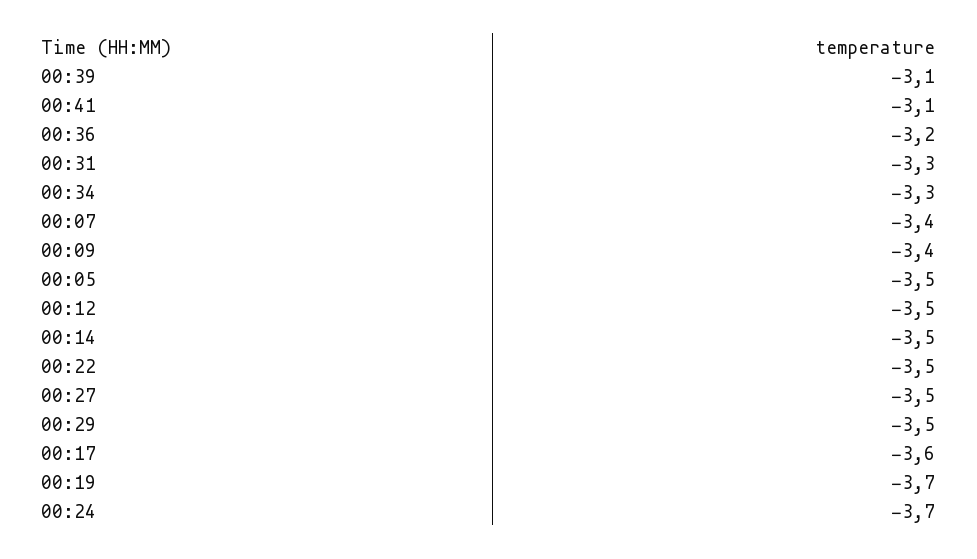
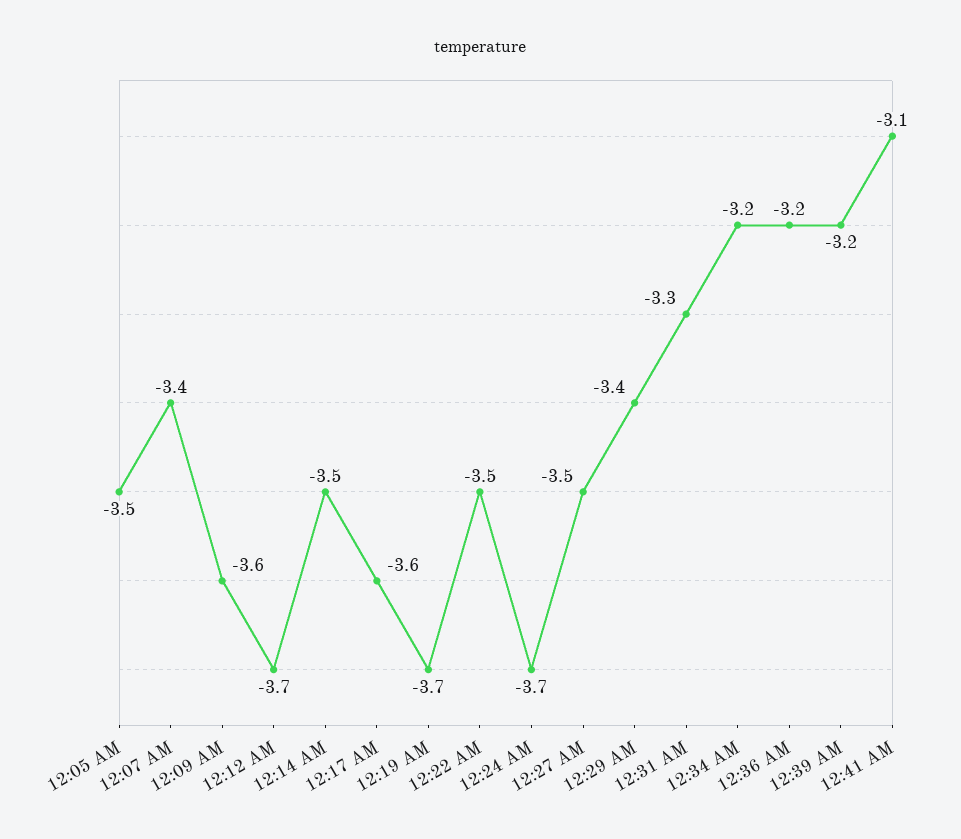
  {
-   "00:39": -3.1,
+   "00:39": -3.2,
    "00:41": -3.1,
    "00:36": -3.2,
    "00:31": -3.3,
-   "00:34": -3.3,
+   "00:34": -3.2,
    "00:07": -3.4,
-   "00:09": -3.4,
+   "00:09": -3.6,
    "00:05": -3.5,
-   "00:12": -3.5,
+   "00:12": -3.7,
    "00:14": -3.5,
    "00:22": -3.5,
    "00:27": -3.5,
-   "00:29": -3.5,
+   "00:29": -3.4,
    "00:17": -3.6,
    "00:19": -3.7,
    "00:24": -3.7
  }

